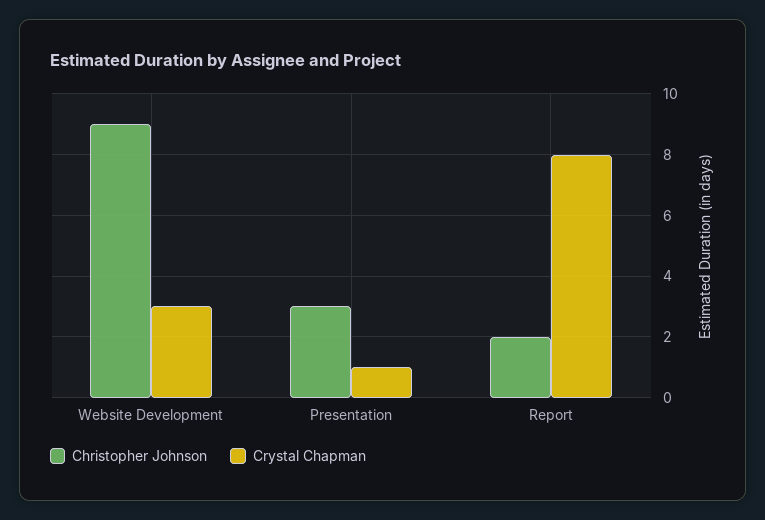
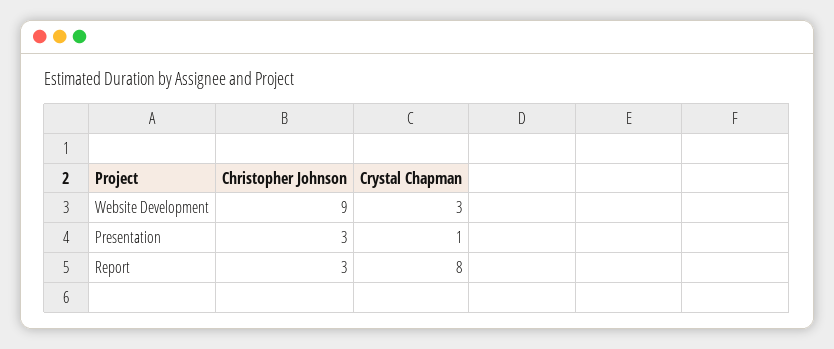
  {
    "Christopher Johnson": {
      "Website Development": 9,
      "Presentation": 3,
-     "Report": 2
+     "Report": 3
    },
    "Crystal Chapman": {
      "Website Development": 3,
      "Presentation": 1,
      "Report": 8
    }
  }

